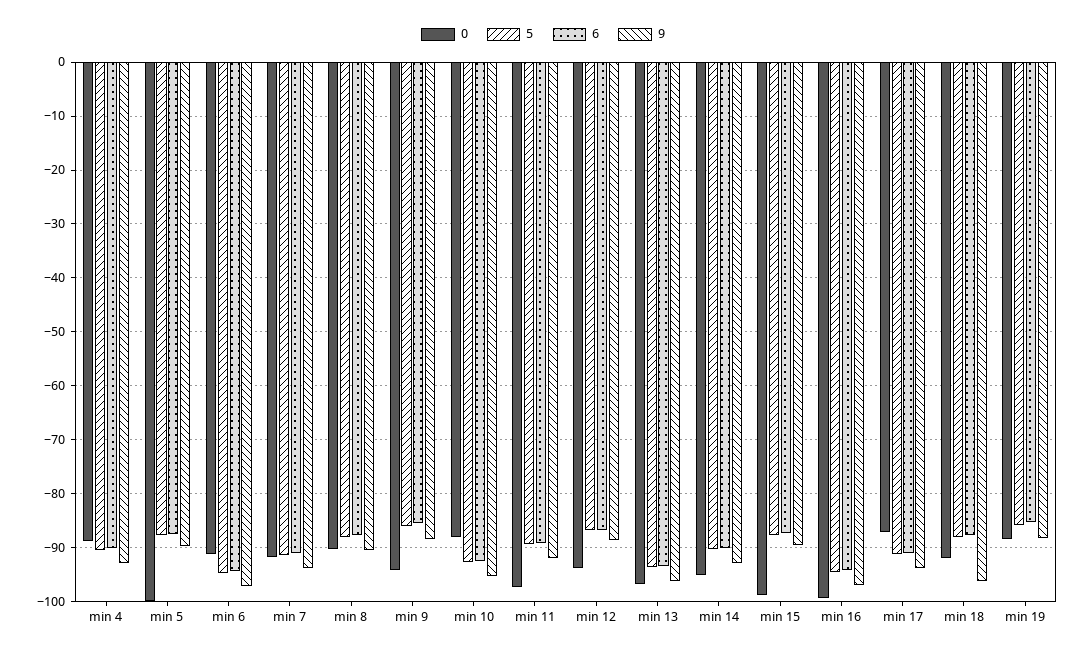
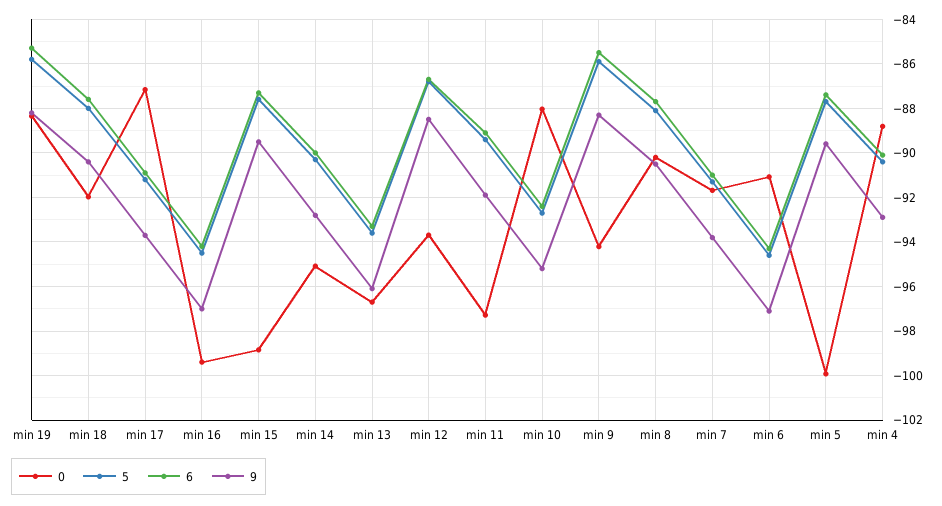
  {
    "0": {
      "min 4": -89,
      "min 5": -100,
      "min 6": -91,
      "min 7": -91.5,
      "min 8": -90,
      "min 9": -94,
      "min 10": -88,
      "min 11": -97.5,
      "min 12": -93.5,
      "min 13": -96.5,
      "min 14": -95,
      "min 15": -99,
      "min 16": -99.5,
      "min 17": -87,
      "min 18": -92,
      "min 19": -88.5
    },
    "5": {
      "min 4": -90.5,
      "min 5": -87.5,
      "min 6": -94.5,
      "min 7": -91.5,
      "min 8": -88,
      "min 9": -86,
      "min 10": -92.5,
      "min 11": -89.5,
      "min 12": -87,
      "min 13": -93.5,
      "min 14": -90.5,
      "min 15": -87.5,
      "min 16": -94.5,
      "min 17": -91,
      "min 18": -88,
      "min 19": -86
    },
    "6": {
      "min 4": -90,
      "min 5": -87.5,
      "min 6": -94.5,
      "min 7": -91,
      "min 8": -87.5,
      "min 9": -85.5,
      "min 10": -92.5,
      "min 11": -89,
      "min 12": -86.5,
      "min 13": -93.5,
      "min 14": -90,
      "min 15": -87.5,
      "min 16": -94,
      "min 17": -91,
      "min 18": -87.5,
      "min 19": -85.5
    },
    "9": {
      "min 4": -93,
      "min 5": -89.5,
      "min 6": -97,
      "min 7": -94,
      "min 8": -90.5,
      "min 9": -88.5,
      "min 10": -95,
      "min 11": -92,
      "min 12": -88.5,
      "min 13": -96,
      "min 14": -93,
      "min 15": -89.5,
      "min 16": -97,
      "min 17": -93.5,
-     "min 18": -96,
+     "min 18": -90.5,
      "min 19": -88
    }
  }

